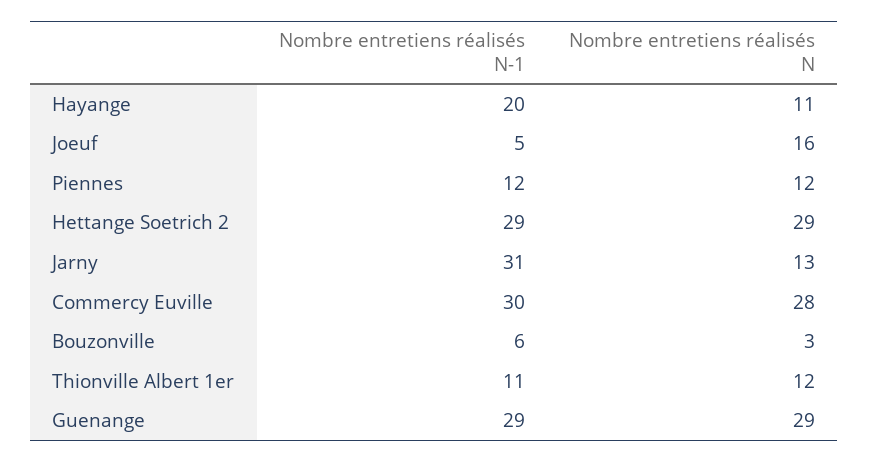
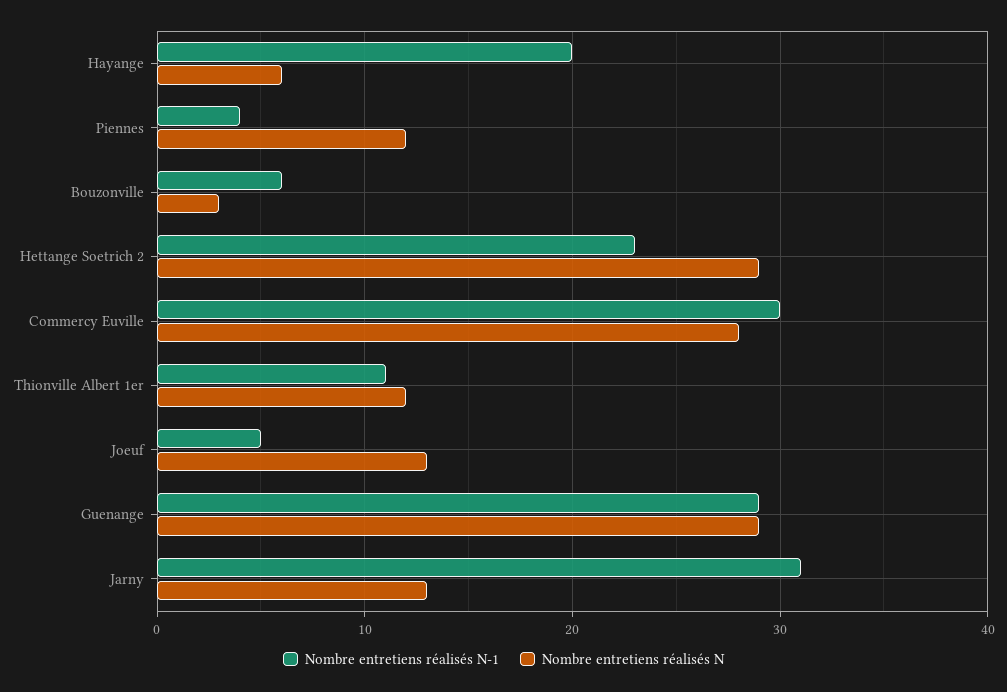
  {
    "Nombre entretiens réalisés N-1": {
      "Hayange": 20,
      "Joeuf": 5,
-     "Piennes": 12,
+     "Piennes": 4,
-     "Hettange Soetrich 2": 29,
+     "Hettange Soetrich 2": 23,
      "Jarny": 31,
      "Commercy Euville": 30,
      "Bouzonville": 6,
      "Thionville Albert 1er": 11,
      "Guenange": 29
    },
    "Nombre entretiens réalisés N": {
-     "Hayange": 11,
+     "Hayange": 6,
-     "Joeuf": 16,
+     "Joeuf": 13,
      "Piennes": 12,
      "Hettange Soetrich 2": 29,
      "Jarny": 13,
      "Commercy Euville": 28,
      "Bouzonville": 3,
      "Thionville Albert 1er": 12,
      "Guenange": 29
    }
  }

